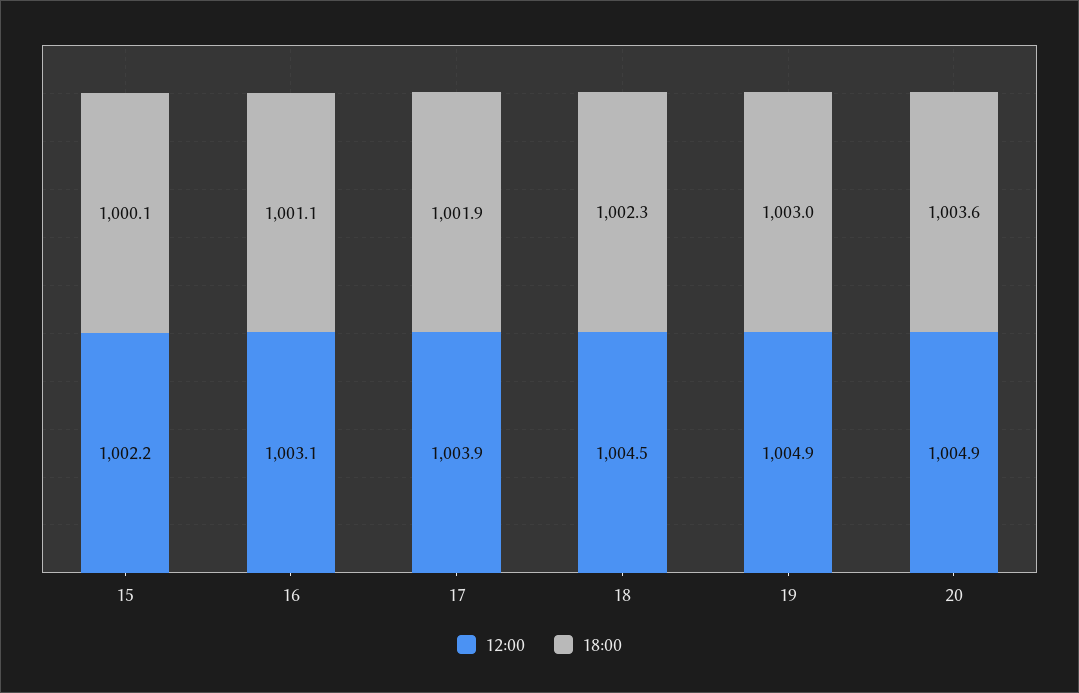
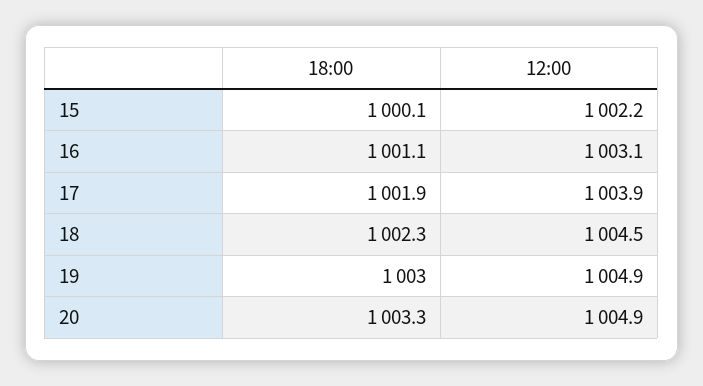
  {
    "12:00": {
      "15": 1002.2,
      "16": 1003.1,
      "17": 1003.9,
      "18": 1004.5,
      "19": 1004.9,
      "20": 1004.9
    },
    "18:00": {
      "15": 1000.1,
      "16": 1001.1,
      "17": 1001.9,
      "18": 1002.3,
      "19": 1003,
-     "20": 1003.6
+     "20": 1003.3
    }
  }

